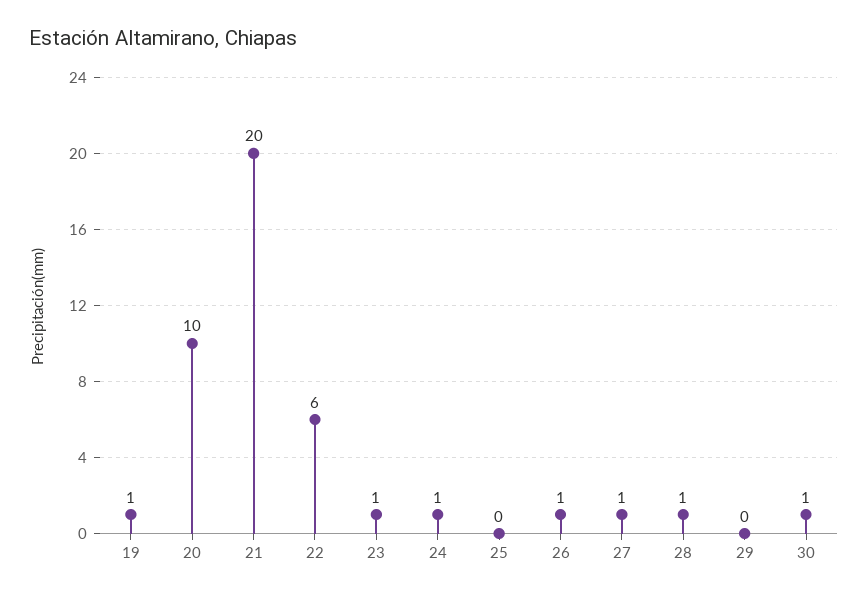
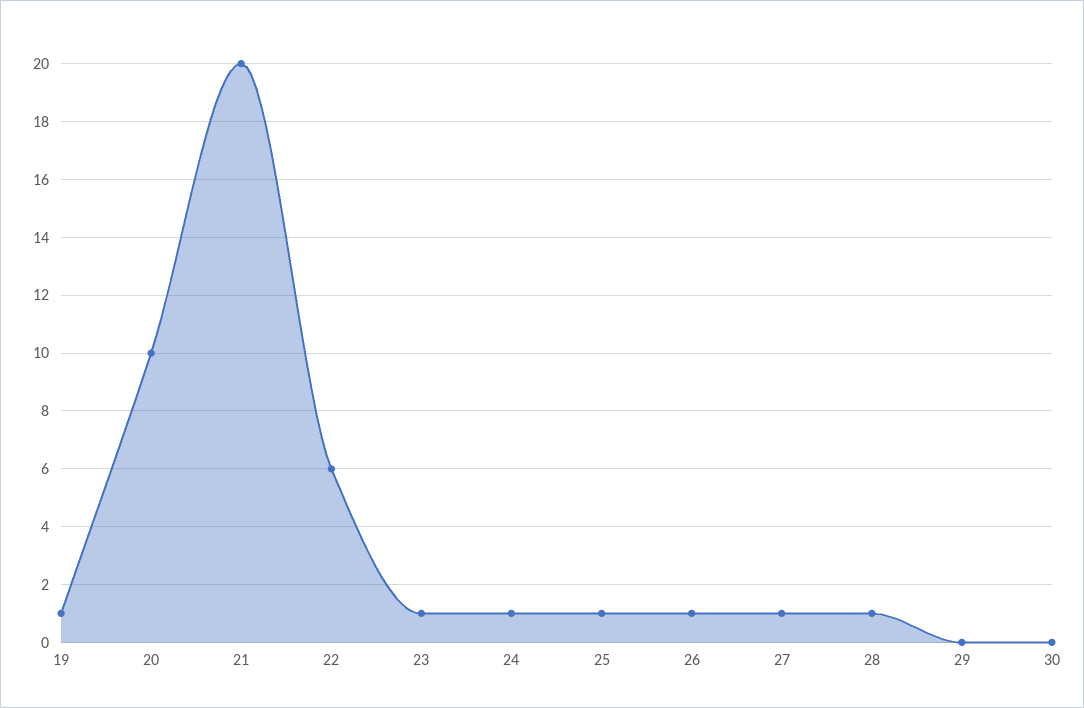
  {
    "19": 1,
    "20": 10,
    "21": 20,
    "22": 6,
    "23": 1,
    "24": 1,
-   "25": 0,
+   "25": 1,
    "26": 1,
    "27": 1,
    "28": 1,
    "29": 0,
-   "30": 1
+   "30": 0
  }

